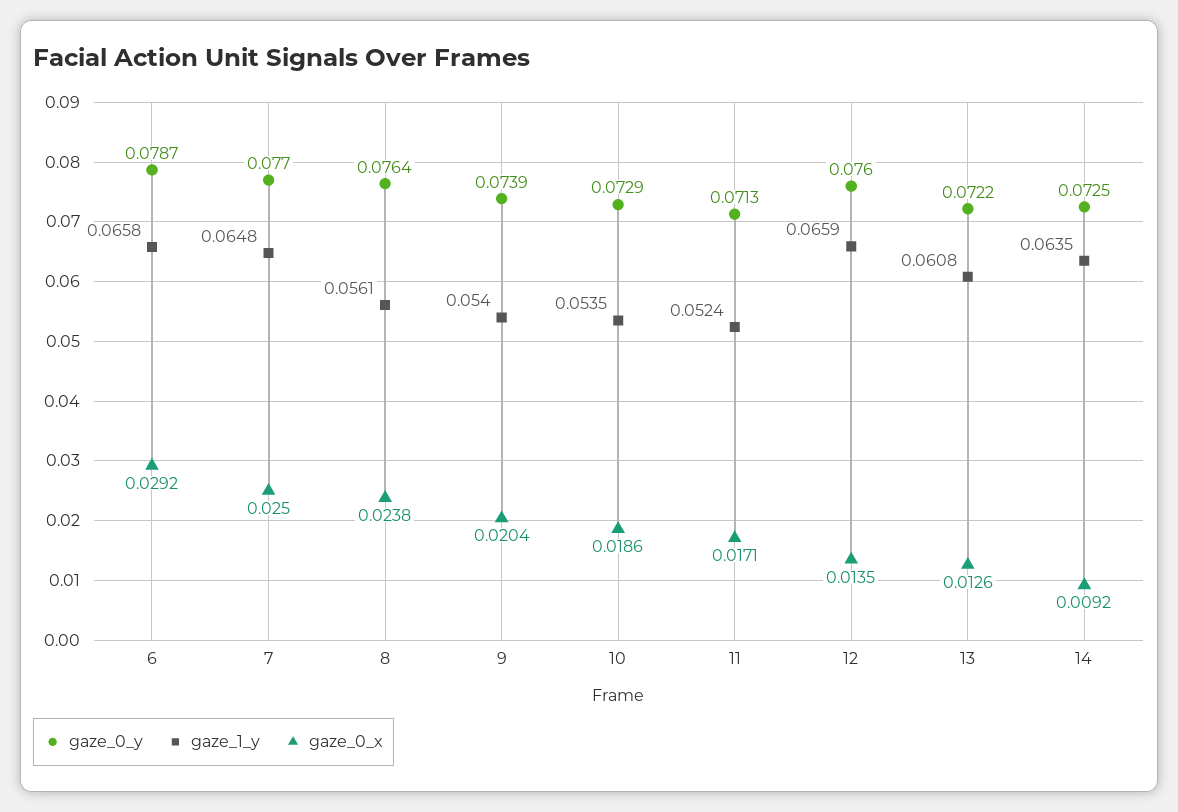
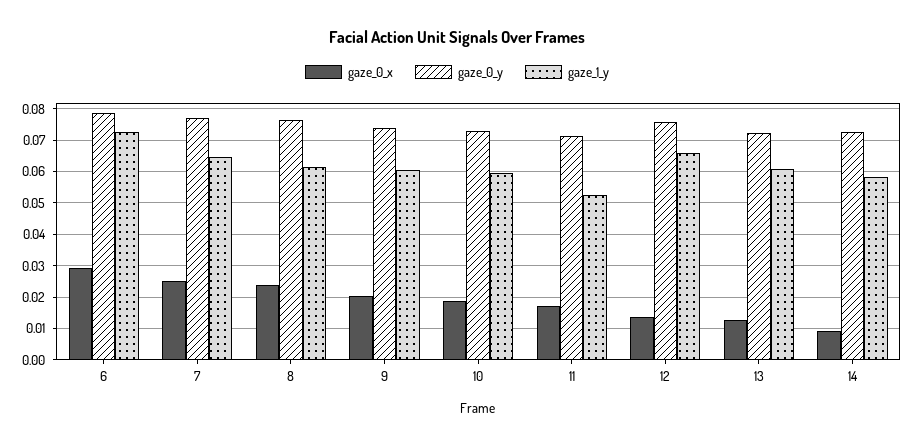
  {
    "gaze_0_y": {
      "6": 0.0787,
      "7": 0.077,
      "8": 0.0764,
      "9": 0.0739,
      "10": 0.0729,
      "11": 0.0713,
      "12": 0.076,
      "13": 0.0722,
      "14": 0.0725
    },
    "gaze_1_y": {
-     "6": 0.0658,
+     "6": 0.072,
      "7": 0.0648,
-     "8": 0.0561,
+     "8": 0.062,
-     "9": 0.054,
+     "9": 0.06,
-     "10": 0.0535,
+     "10": 0.06,
      "11": 0.0524,
      "12": 0.0659,
      "13": 0.0608,
-     "14": 0.0635
+     "14": 0.058
    },
    "gaze_0_x": {
      "6": 0.0292,
      "7": 0.025,
      "8": 0.0238,
      "9": 0.0204,
      "10": 0.0186,
      "11": 0.0171,
      "12": 0.0135,
      "13": 0.0126,
      "14": 0.0092
    }
  }

